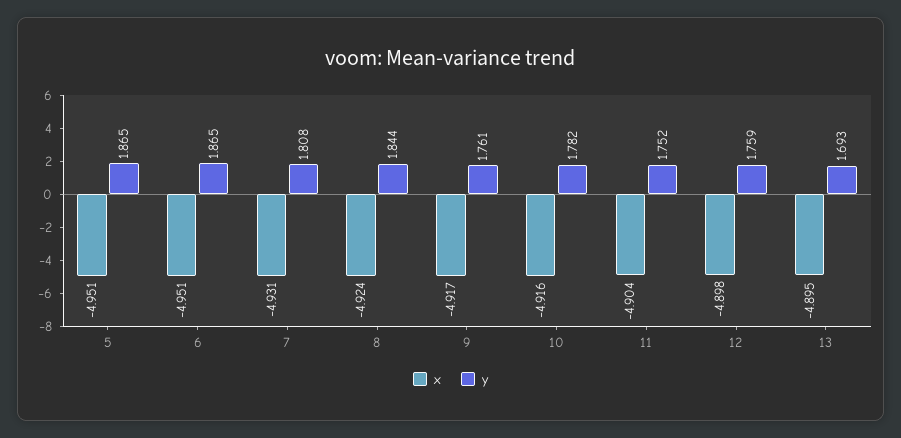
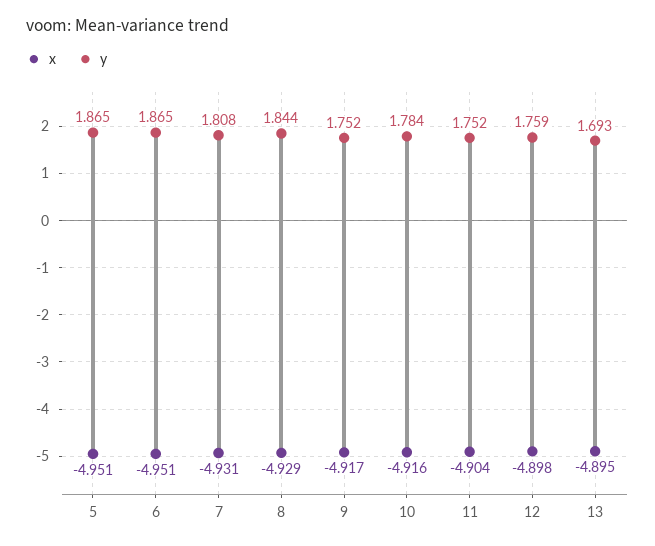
  {
    "x": {
      "5": -4.951,
      "6": -4.951,
      "7": -4.931,
-     "8": -4.924,
+     "8": -4.929,
      "9": -4.917,
      "10": -4.916,
      "11": -4.904,
      "12": -4.898,
      "13": -4.895
    },
    "y": {
      "5": 1.865,
      "6": 1.865,
      "7": 1.808,
      "8": 1.844,
-     "9": 1.761,
+     "9": 1.752,
-     "10": 1.782,
+     "10": 1.784,
      "11": 1.752,
      "12": 1.759,
      "13": 1.693
    }
  }

